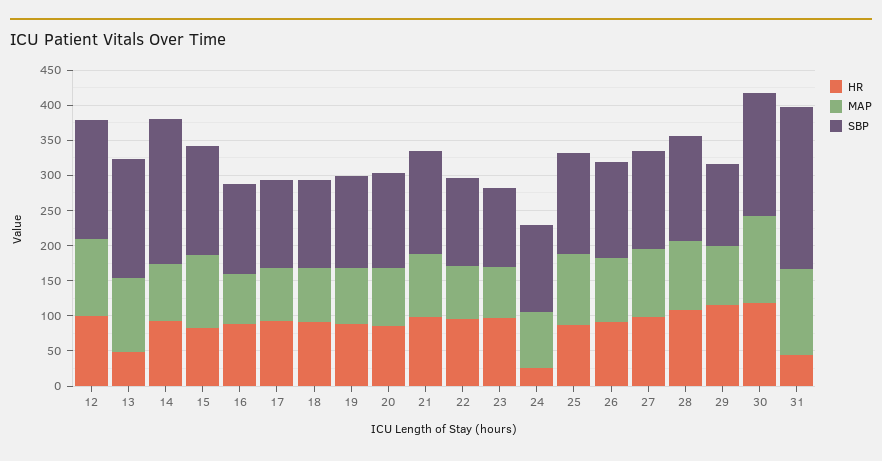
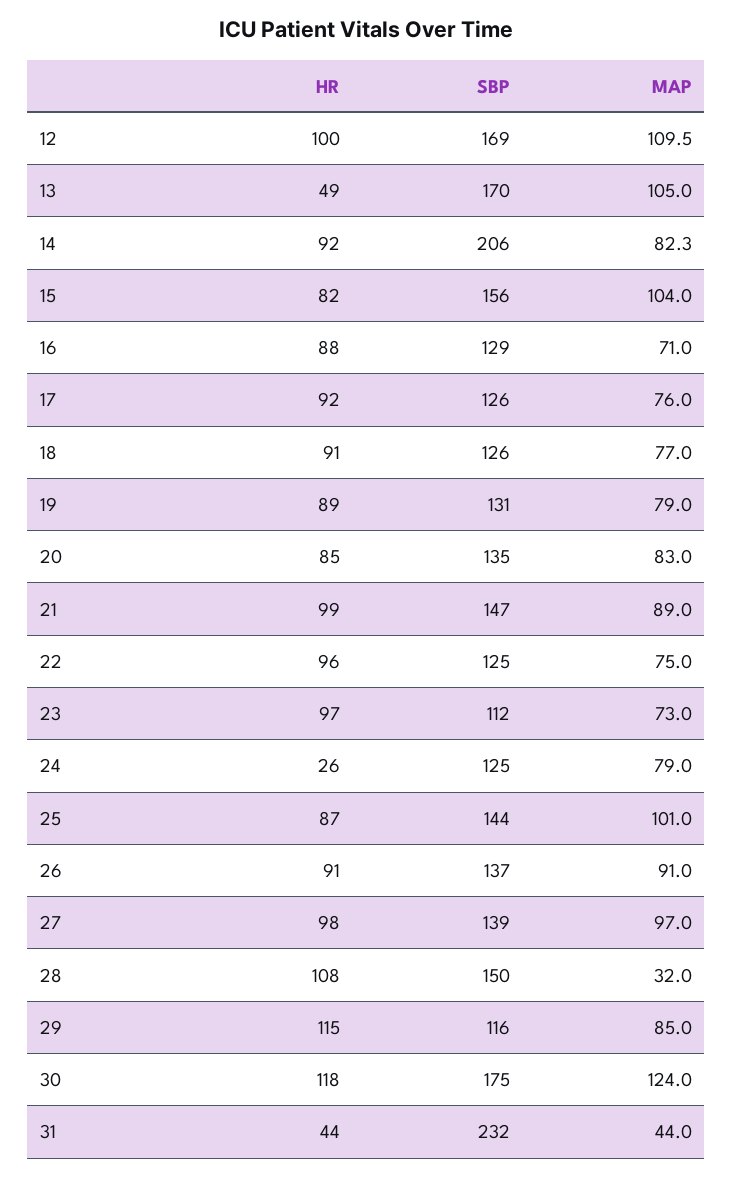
  {
    "HR": {
      "12": 100,
      "13": 49,
      "14": 92,
      "15": 82,
      "16": 88,
      "17": 92,
      "18": 91,
      "19": 89,
      "20": 85,
      "21": 99,
      "22": 96,
      "23": 97,
      "24": 26,
      "25": 87,
      "26": 91,
      "27": 98,
      "28": 108,
      "29": 115,
      "30": 118,
      "31": 44
    },
    "MAP": {
      "12": 109.5,
      "13": 105,
      "14": 82.3,
      "15": 104,
      "16": 71,
      "17": 76,
      "18": 77,
      "19": 79,
      "20": 83,
      "21": 89,
      "22": 75,
      "23": 73,
      "24": 79,
      "25": 101,
      "26": 91,
      "27": 97,
-     "28": 100,
+     "28": 32,
      "29": 85,
      "30": 124,
-     "31": 125
+     "31": 44
    },
    "SBP": {
      "12": 169,
      "13": 170,
      "14": 206,
      "15": 156,
      "16": 129,
      "17": 126,
      "18": 126,
      "19": 131,
      "20": 135,
      "21": 147,
      "22": 125,
      "23": 112,
      "24": 125,
      "25": 144,
      "26": 137,
      "27": 139,
      "28": 150,
      "29": 116,
      "30": 175,
      "31": 232
    }
  }

